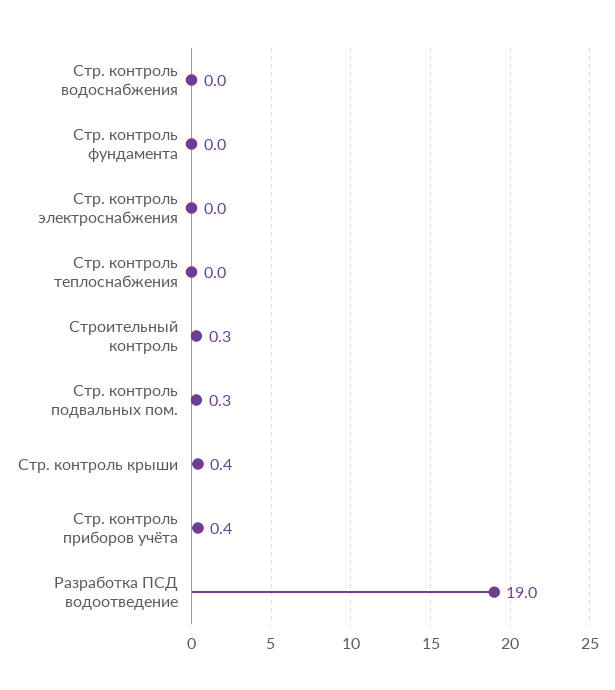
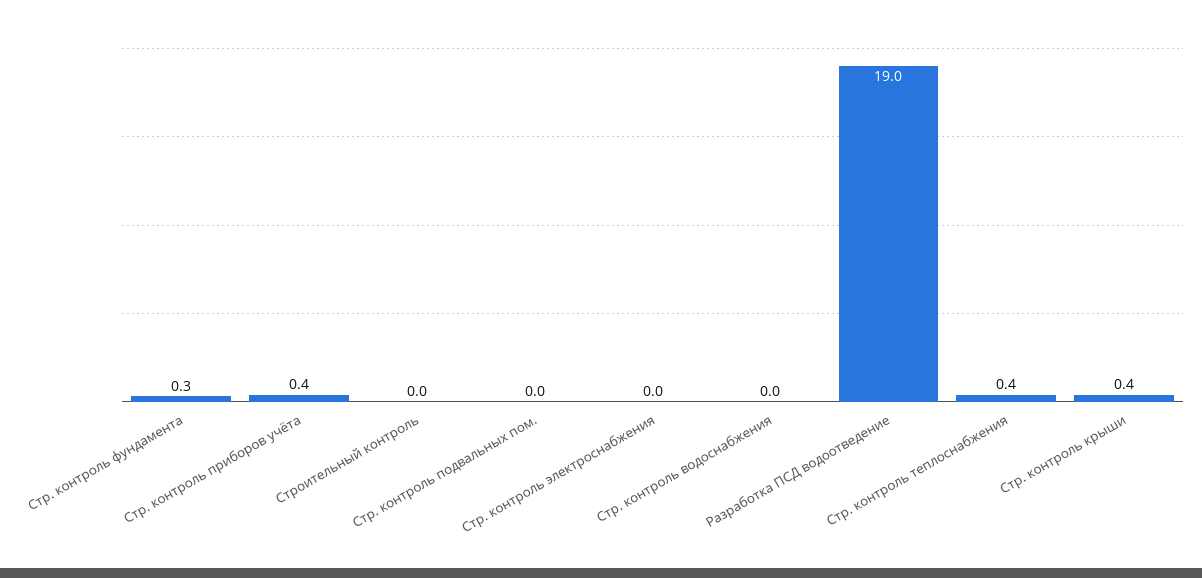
  {
    "Стр. контроль водоснабжения": 0,
-   "Стр. контроль фундамента": 0,
+   "Стр. контроль фундамента": 0.3,
    "Стр. контроль электроснабжения": 0,
-   "Стр. контроль теплоснабжения": 0,
+   "Стр. контроль теплоснабжения": 0.4,
-   "Строительный контроль": 0.3,
+   "Строительный контроль": 0,
-   "Стр. контроль подвальных пом.": 0.3,
+   "Стр. контроль подвальных пом.": 0,
    "Стр. контроль крыши": 0.4,
    "Стр. контроль приборов учёта": 0.4,
    "Разработка ПСД водоотведение": 19
  }

